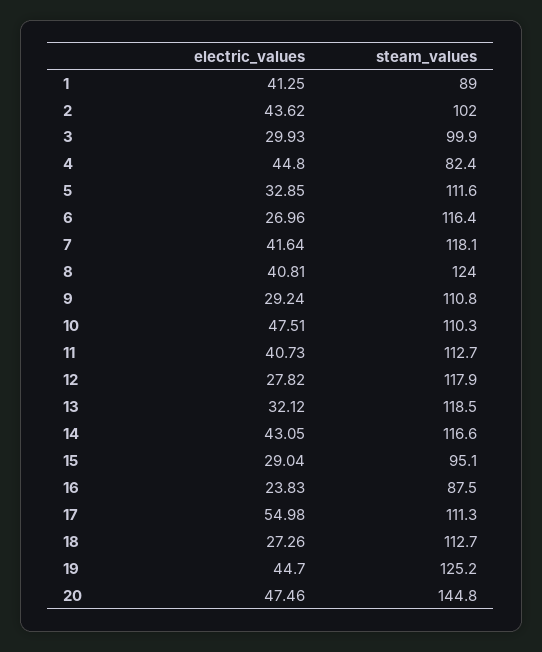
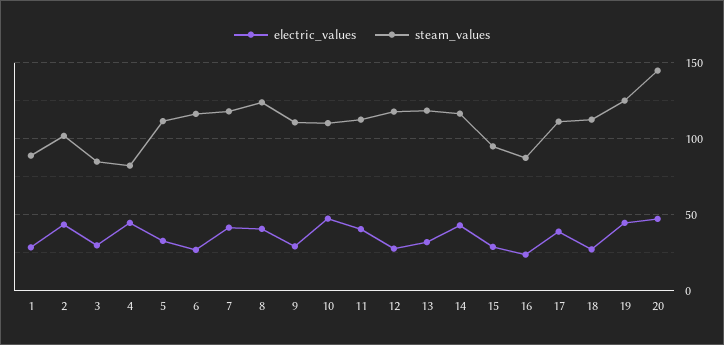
  {
    "electric_values": {
-     "1": 41.25,
+     "1": 30,
      "2": 43.62,
      "3": 29.93,
      "4": 44.8,
      "5": 32.85,
      "6": 26.96,
      "7": 41.64,
      "8": 40.81,
      "9": 29.24,
      "10": 47.51,
      "11": 40.73,
      "12": 27.82,
      "13": 32.12,
      "14": 43.05,
      "15": 29.04,
      "16": 23.83,
-     "17": 54.98,
+     "17": 40,
      "18": 27.26,
      "19": 44.7,
      "20": 47.46
    },
    "steam_values": {
      "1": 89,
      "2": 102,
-     "3": 99.9,
+     "3": 85,
      "4": 82.4,
      "5": 111.6,
      "6": 116.4,
      "7": 118.1,
      "8": 124,
      "9": 110.8,
      "10": 110.3,
      "11": 112.7,
      "12": 117.9,
      "13": 118.5,
      "14": 116.6,
      "15": 95.1,
      "16": 87.5,
      "17": 111.3,
      "18": 112.7,
      "19": 125.2,
      "20": 144.8
    }
  }

